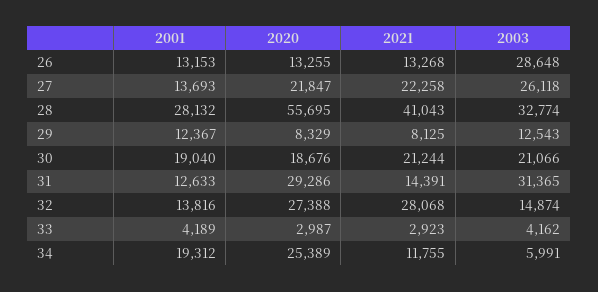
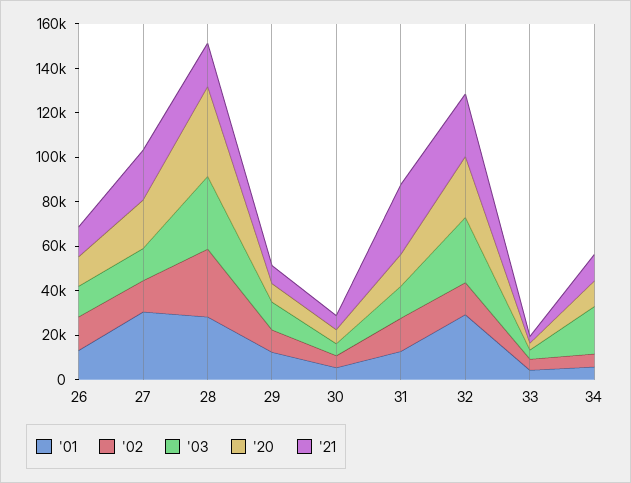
  {
    "2001": {
      "26": 13153,
-     "27": 13693,
+     "27": 30000,
      "28": 28132,
      "29": 12367,
-     "30": 19040,
+     "30": 5000,
      "31": 12633,
-     "32": 13816,
+     "32": 30000,
      "33": 4189,
-     "34": 19312
+     "34": 5000
    },
    "2020": {
      "26": 13255,
      "27": 21847,
-     "28": 55695,
+     "28": 40000,
      "29": 8329,
-     "30": 18676,
+     "30": 5000,
-     "31": 29286,
+     "31": 15000,
      "32": 27388,
      "33": 2987,
-     "34": 25389
+     "34": 10000
    },
    "2021": {
      "26": 13268,
      "27": 22258,
-     "28": 41043,
+     "28": 20000,
      "29": 8125,
-     "30": 21244,
+     "30": 5000,
-     "31": 14391,
+     "31": 30000,
      "32": 28068,
      "33": 2923,
      "34": 11755
    },
    "2003": {
-     "26": 28648,
+     "26": 15000,
-     "27": 26118,
+     "27": 15000,
      "28": 32774,
      "29": 12543,
-     "30": 21066,
+     "30": 5000,
-     "31": 31365,
+     "31": 15000,
-     "32": 14874,
+     "32": 30000,
      "33": 4162,
-     "34": 5991
+     "34": 20000
-   }
+   },
+   "'02": {
+     "26": 15000,
+     "27": 15000,
+     "28": 30000,
+     "29": 10000,
+     "30": 5000,
+     "31": 15000,
+     "32": 15000,
+     "33": 5000,
+     "34": 5000
+   }
  }

